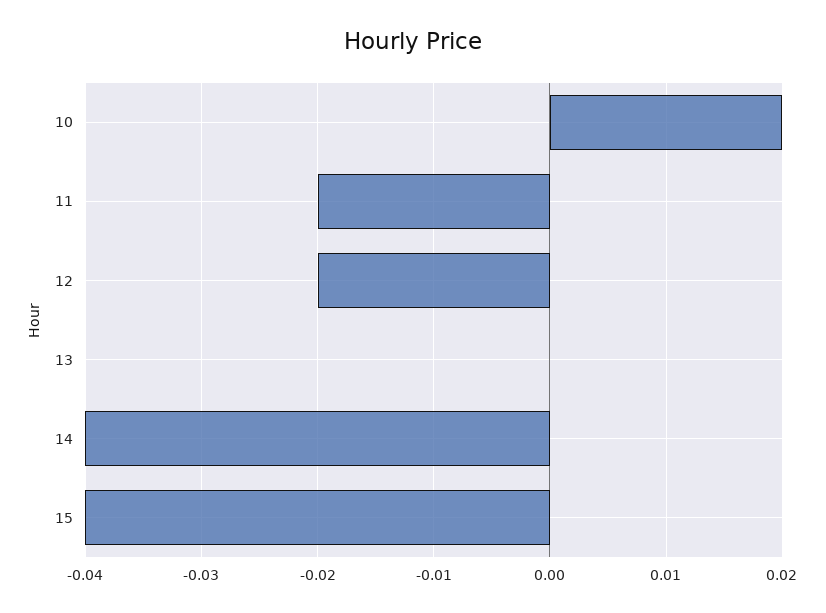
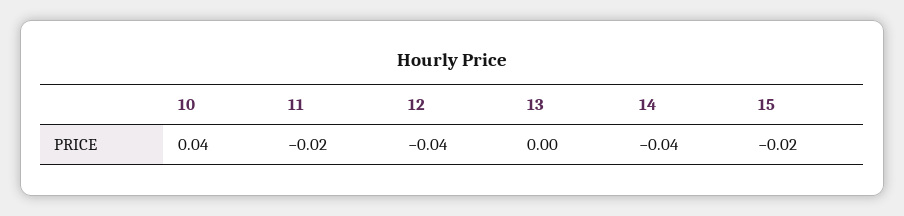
  {
-   "10": 0.02,
+   "10": 0.04,
    "11": -0.02,
-   "12": -0.02,
+   "12": -0.04,
    "13": 0,
    "14": -0.04,
-   "15": -0.04
+   "15": -0.02
  }

